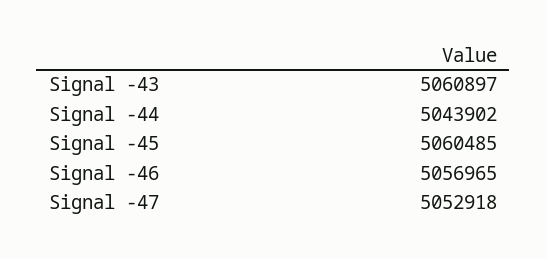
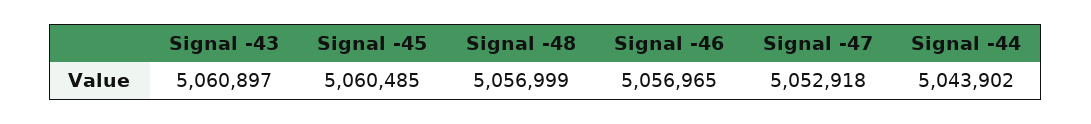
  {
    "Signal -43": 5060897,
    "Signal -44": 5043902,
    "Signal -45": 5060485,
    "Signal -46": 5056965,
-   "Signal -47": 5052918
+   "Signal -47": 5052918,
+   "Signal -48": 5056999
  }

